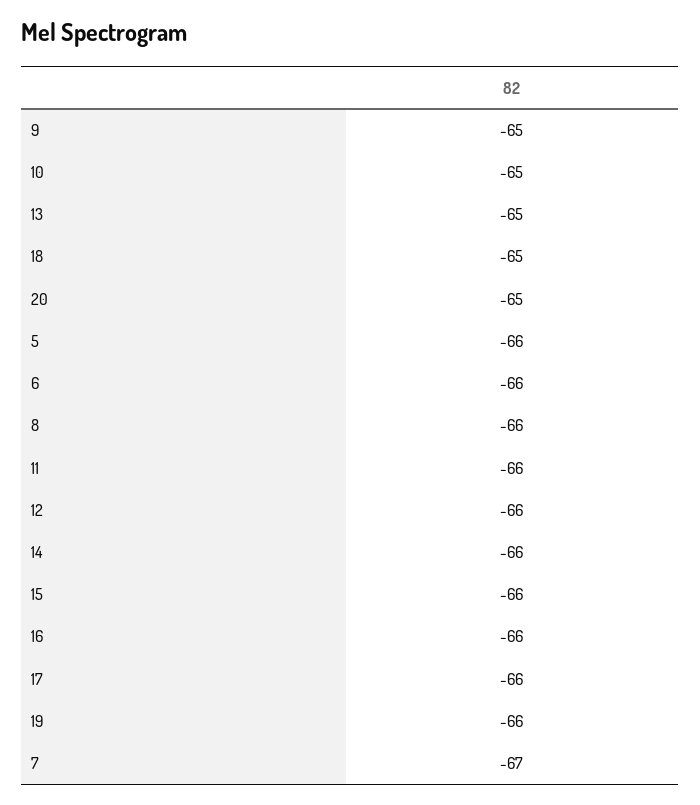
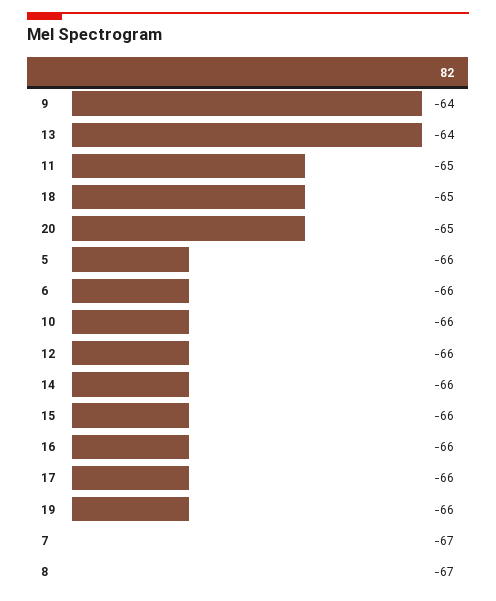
  {
-   "9": -65,
+   "9": -64,
-   "10": -65,
+   "10": -66,
-   "13": -65,
+   "13": -64,
    "18": -65,
    "20": -65,
    "5": -66,
    "6": -66,
-   "8": -66,
+   "8": -67,
-   "11": -66,
+   "11": -65,
    "12": -66,
    "14": -66,
    "15": -66,
    "16": -66,
    "17": -66,
    "19": -66,
    "7": -67
  }

